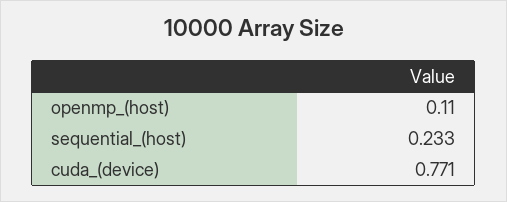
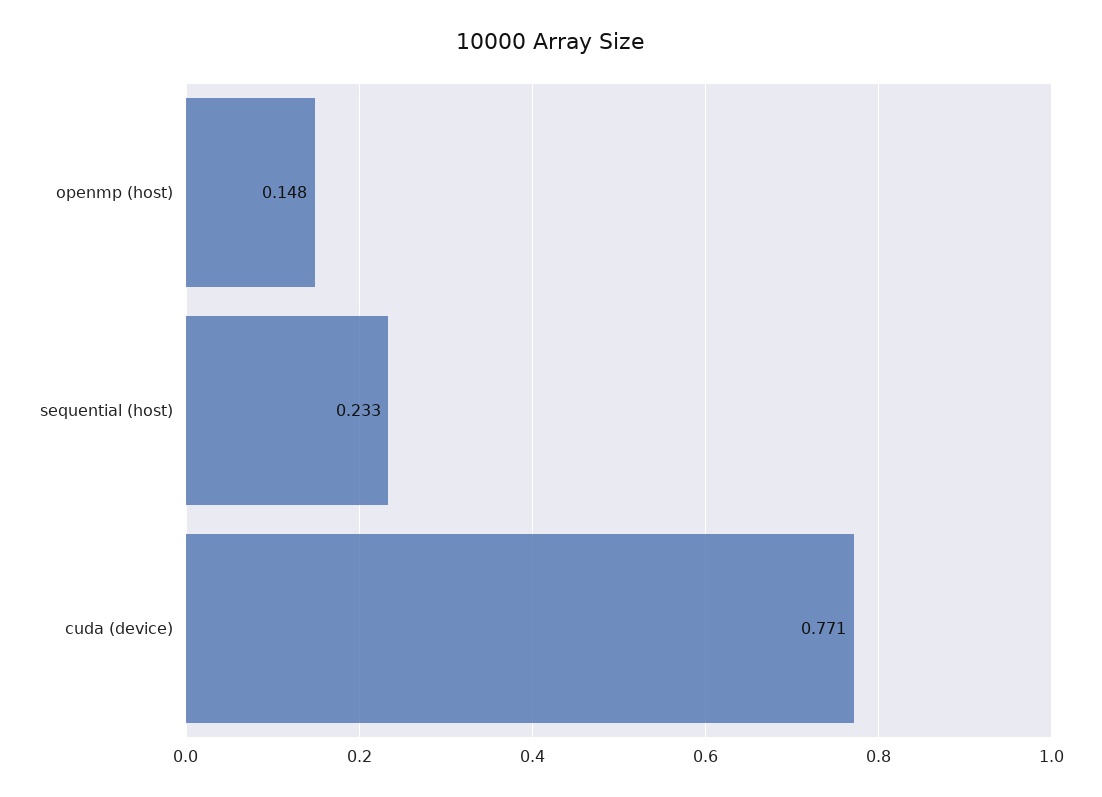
  {
-   "openmp_(host)": 0.11,
+   "openmp_(host)": 0.148,
    "sequential_(host)": 0.233,
    "cuda_(device)": 0.771
  }

